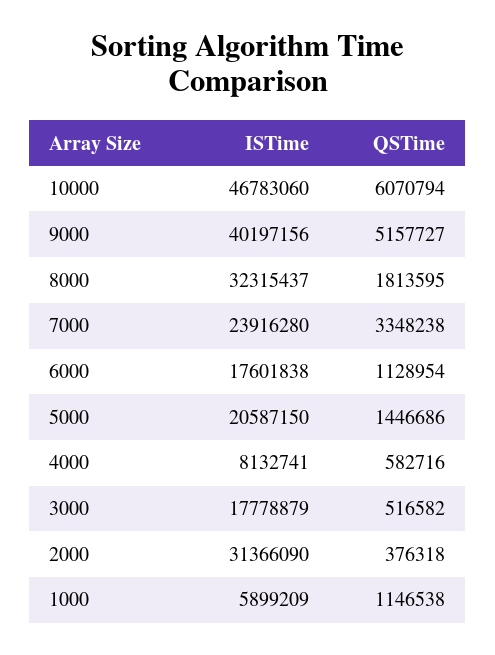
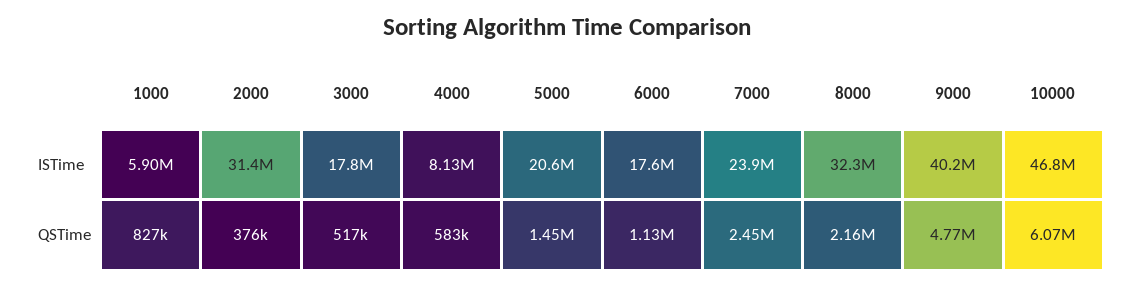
  {
    "ISTime": {
      "10000": 46783060,
      "9000": 40197156,
      "8000": 32315437,
      "7000": 23916280,
      "6000": 17601838,
      "5000": 20587150,
      "4000": 8132741,
      "3000": 17778879,
      "2000": 31366090,
      "1000": 5899209
    },
    "QSTime": {
      "10000": 6070794,
-     "9000": 5157727,
+     "9000": 4770000,
-     "8000": 1813595,
+     "8000": 2160000,
-     "7000": 3348238,
+     "7000": 2450000,
      "6000": 1128954,
      "5000": 1446686,
      "4000": 582716,
      "3000": 516582,
      "2000": 376318,
-     "1000": 1146538
+     "1000": 827000
    }
  }

